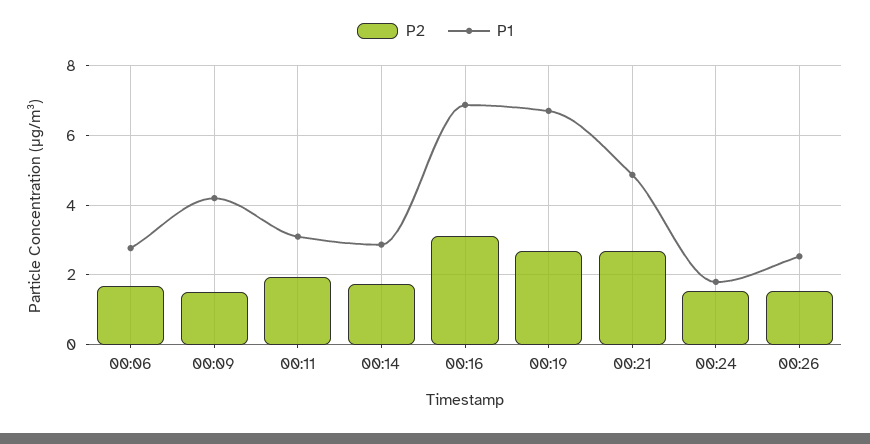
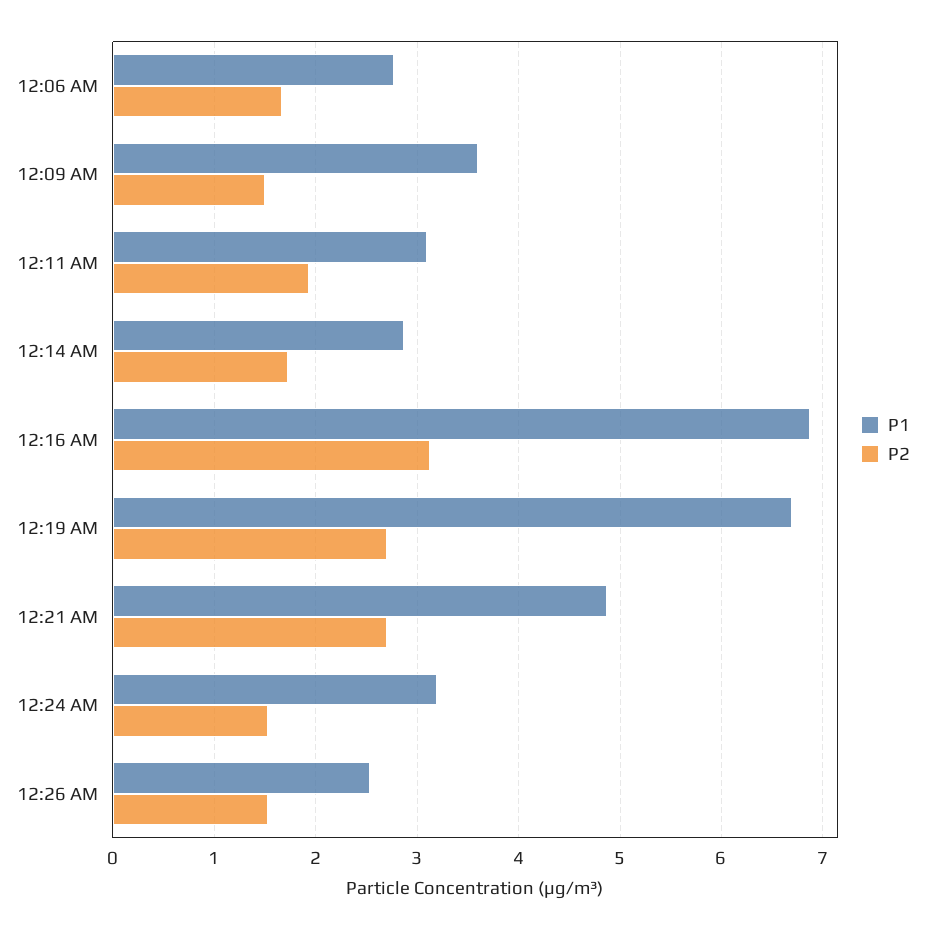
  {
    "P2": {
      "00:06": 1.7,
      "00:09": 1.5,
      "00:11": 1.9,
      "00:14": 1.7,
      "00:16": 3.1,
      "00:19": 2.7,
      "00:21": 2.7,
      "00:24": 1.5,
      "00:26": 1.5
    },
    "P1": {
      "00:06": 2.8,
-     "00:09": 4.2,
+     "00:09": 3.6,
      "00:11": 3.1,
      "00:14": 2.9,
      "00:16": 6.9,
      "00:19": 6.7,
      "00:21": 4.9,
-     "00:24": 1.8,
+     "00:24": 3.2,
      "00:26": 2.5
    }
  }

